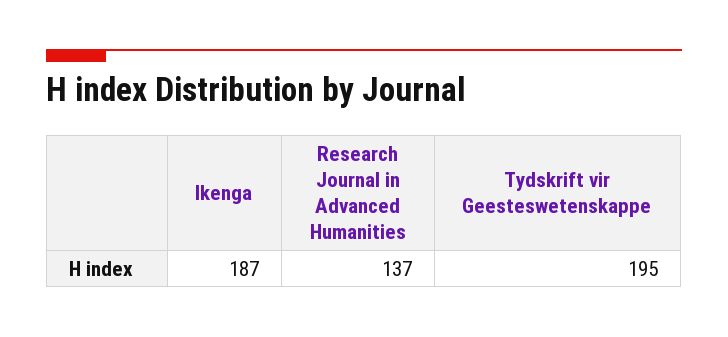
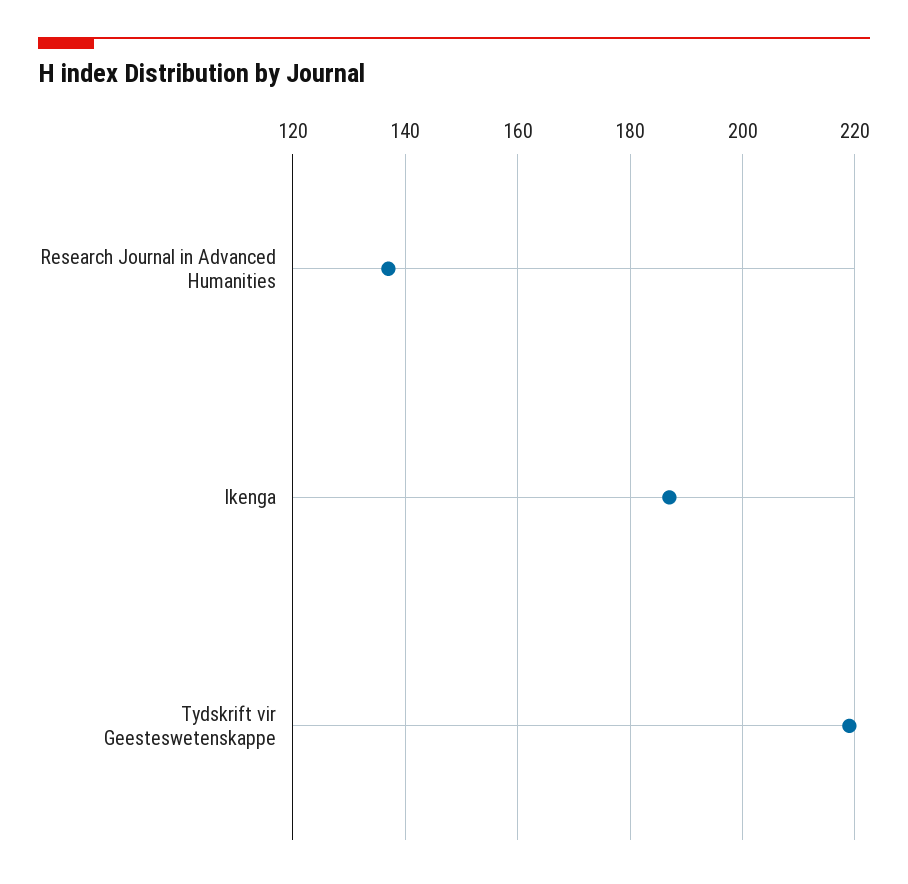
  {
    "Ikenga": 187,
    "Research Journal in Advanced Humanities": 137,
-   "Tydskrift vir Geesteswetenskappe": 195
+   "Tydskrift vir Geesteswetenskappe": 220
  }

